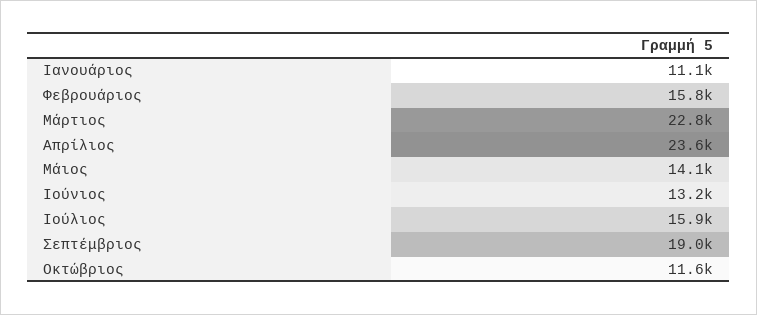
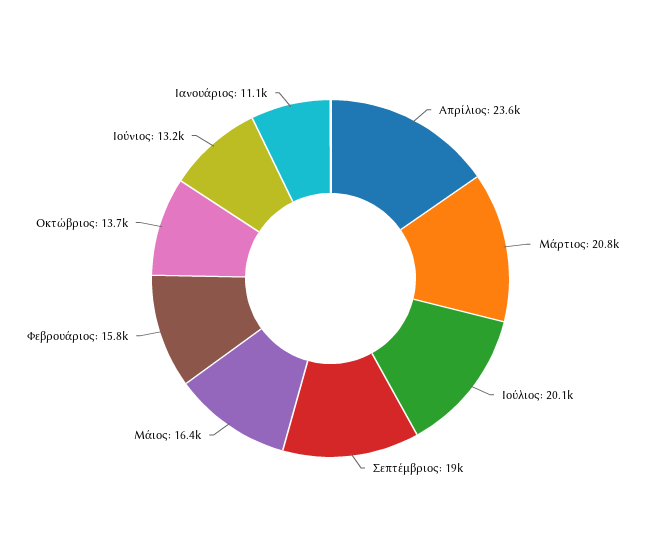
  {
    "Ιανουάριος": 11100,
    "Φεβρουάριος": 15800,
-   "Μάρτιος": 22800,
+   "Μάρτιος": 20800,
    "Απρίλιος": 23600,
-   "Μάιος": 14100,
+   "Μάιος": 16400,
    "Ιούνιος": 13200,
-   "Ιούλιος": 15900,
+   "Ιούλιος": 20100,
    "Σεπτέμβριος": 19000,
-   "Οκτώβριος": 11600
+   "Οκτώβριος": 13700
  }

